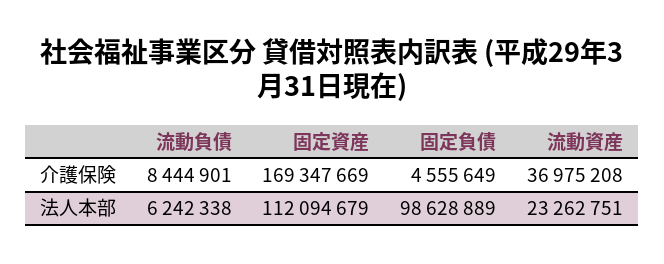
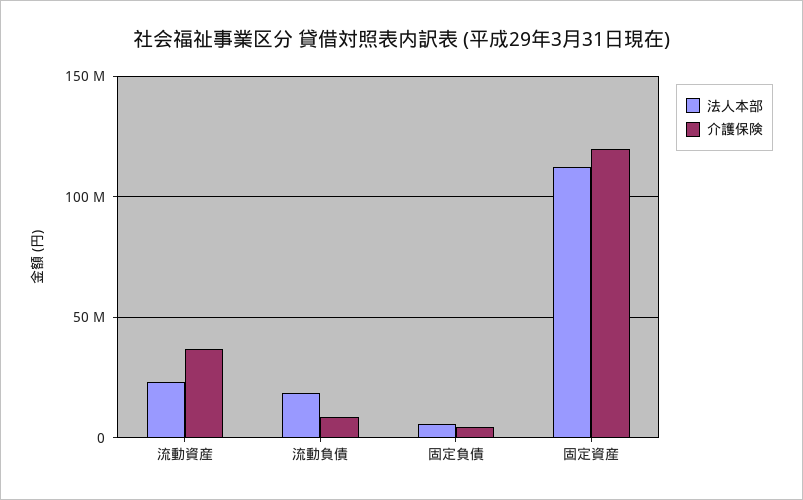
  {
    "介護保険": {
      "流動負債": 8444901,
-     "固定資産": 169347669,
+     "固定資産": 120000000,
      "固定負債": 4555649,
      "流動資産": 36975208
    },
    "法人本部": {
-     "流動負債": 6242338,
+     "流動負債": 20000000,
      "固定資産": 112094679,
-     "固定負債": 98628889,
+     "固定負債": 5000000,
      "流動資産": 23262751
    }
  }

